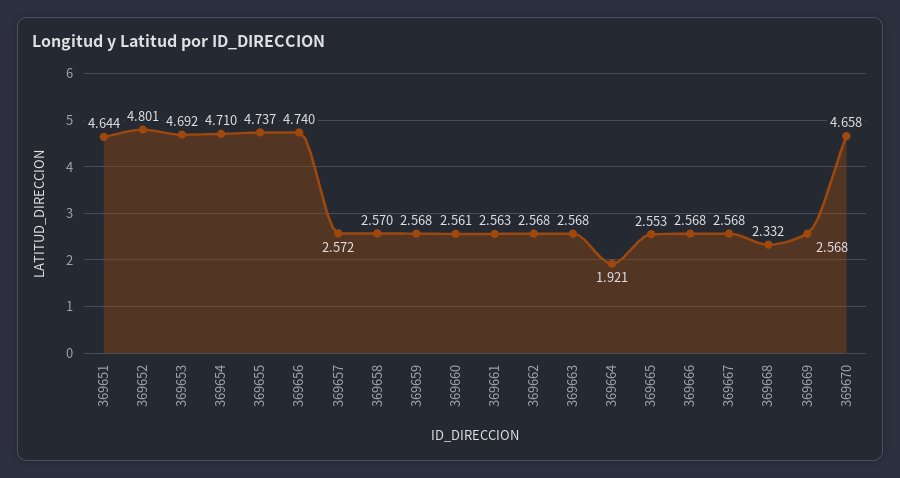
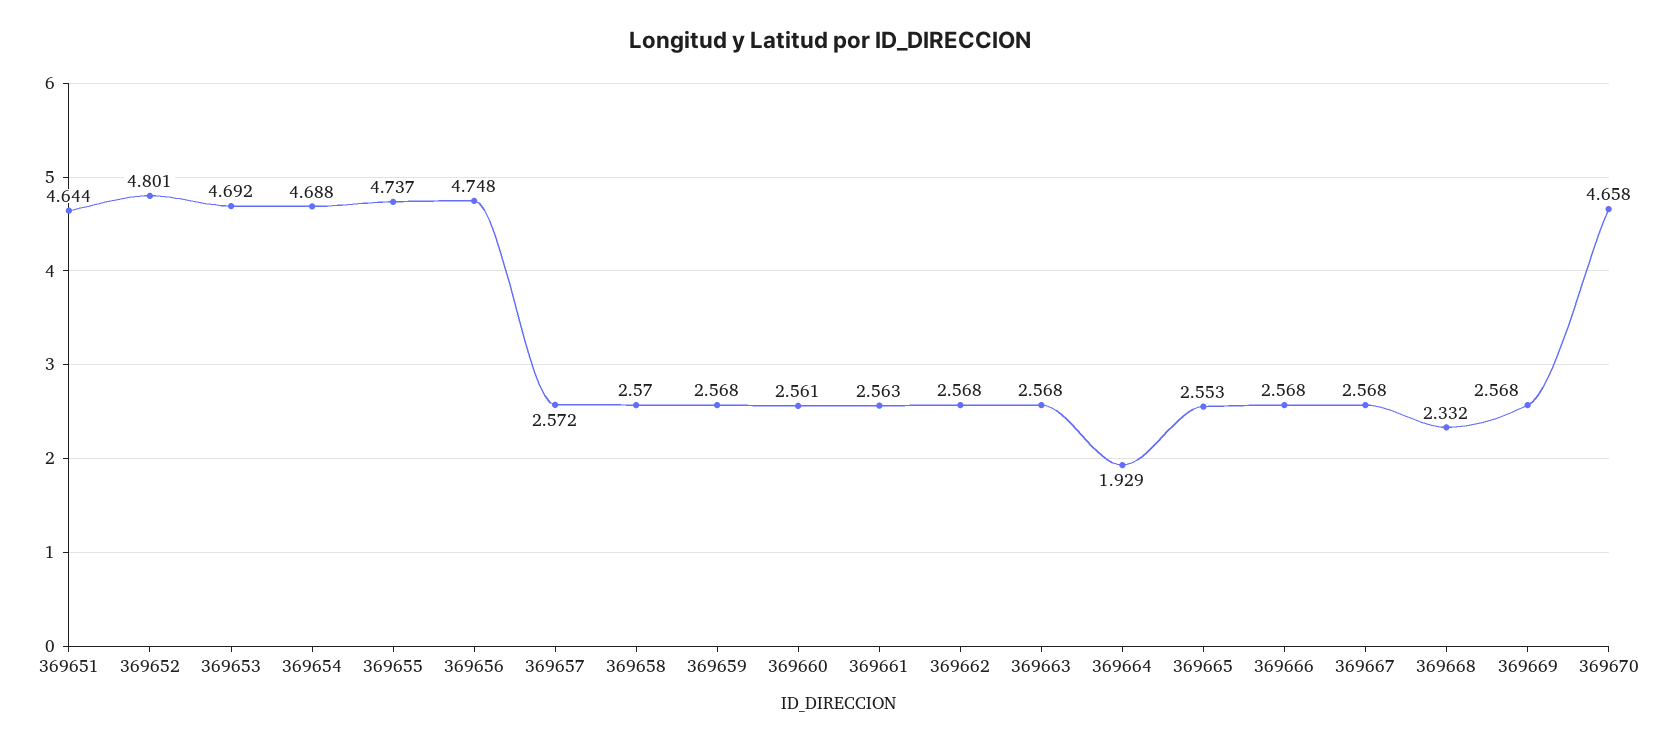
  {
    "369651": 4.644,
    "369652": 4.801,
    "369653": 4.692,
-   "369654": 4.71,
+   "369654": 4.688,
    "369655": 4.737,
-   "369656": 4.74,
+   "369656": 4.748,
    "369657": 2.572,
    "369658": 2.57,
    "369659": 2.568,
    "369660": 2.561,
    "369661": 2.563,
    "369662": 2.568,
    "369663": 2.568,
-   "369664": 1.921,
+   "369664": 1.929,
    "369665": 2.553,
    "369666": 2.568,
    "369667": 2.568,
    "369668": 2.332,
    "369669": 2.568,
    "369670": 4.658
  }

